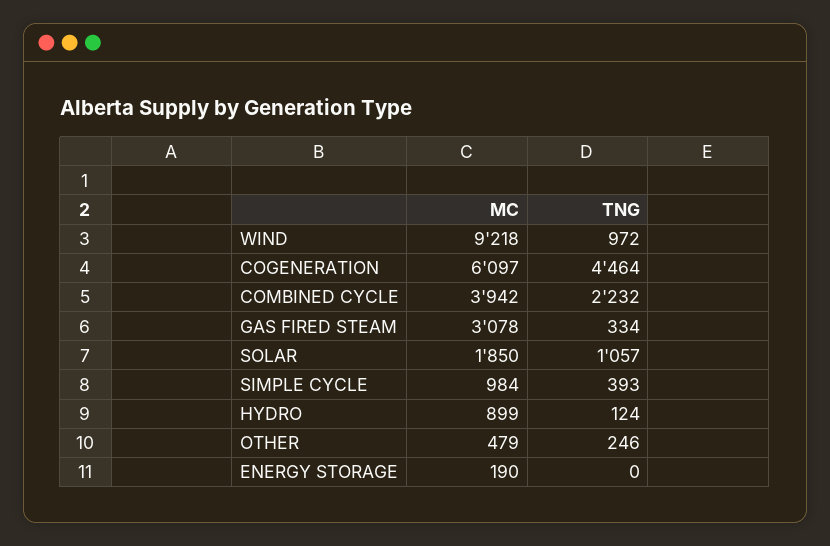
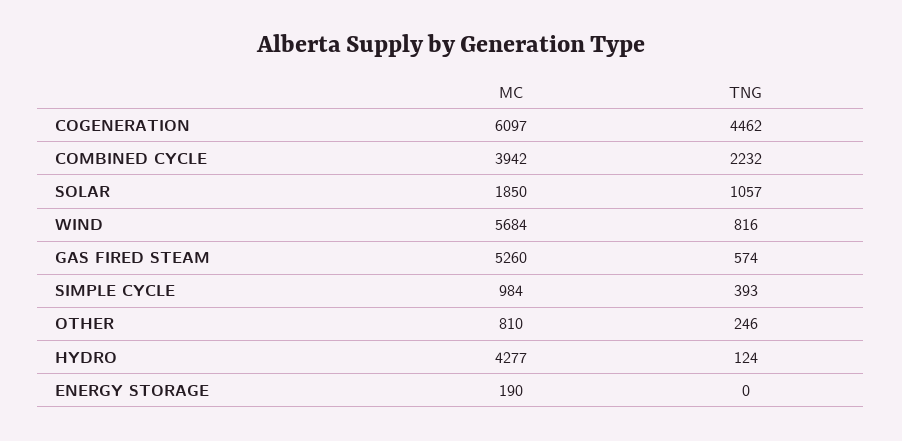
  {
    "MC": {
-     "WIND": 9218,
+     "WIND": 5684,
      "COGENERATION": 6097,
      "COMBINED CYCLE": 3942,
-     "GAS FIRED STEAM": 3078,
+     "GAS FIRED STEAM": 5260,
      "SOLAR": 1850,
      "SIMPLE CYCLE": 984,
-     "HYDRO": 899,
+     "HYDRO": 4277,
-     "OTHER": 479,
+     "OTHER": 810,
      "ENERGY STORAGE": 190
    },
    "TNG": {
-     "WIND": 972,
+     "WIND": 816,
-     "COGENERATION": 4464,
+     "COGENERATION": 4462,
      "COMBINED CYCLE": 2232,
-     "GAS FIRED STEAM": 334,
+     "GAS FIRED STEAM": 574,
      "SOLAR": 1057,
      "SIMPLE CYCLE": 393,
      "HYDRO": 124,
      "OTHER": 246,
      "ENERGY STORAGE": 0
    }
  }

